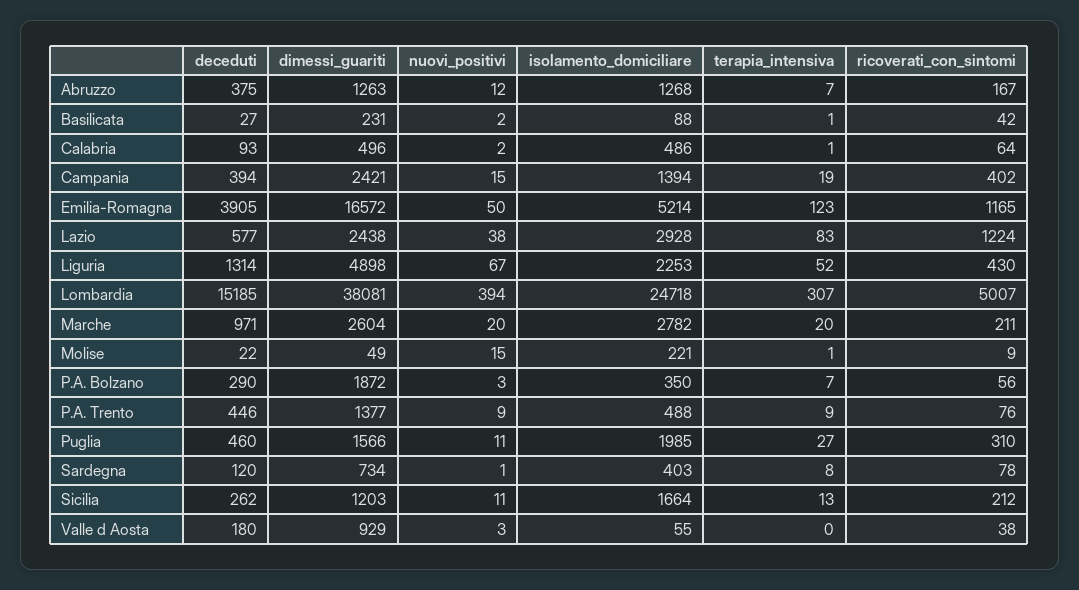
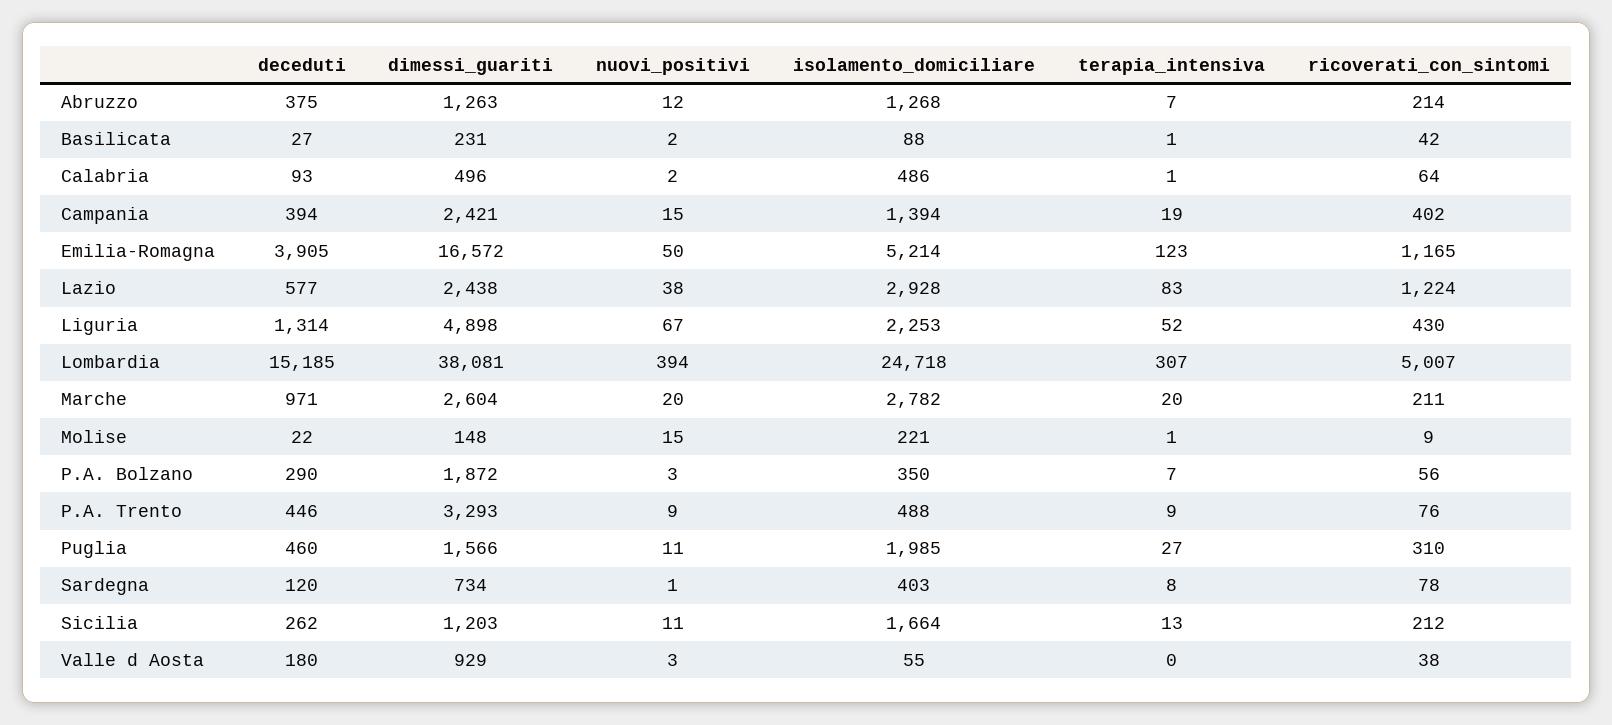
  {
    "deceduti": {
      "Abruzzo": 375,
      "Basilicata": 27,
      "Calabria": 93,
      "Campania": 394,
      "Emilia-Romagna": 3905,
      "Lazio": 577,
      "Liguria": 1314,
      "Lombardia": 15185,
      "Marche": 971,
      "Molise": 22,
      "P.A. Bolzano": 290,
      "P.A. Trento": 446,
      "Puglia": 460,
      "Sardegna": 120,
      "Sicilia": 262,
      "Valle d Aosta": 180
    },
    "dimessi_guariti": {
      "Abruzzo": 1263,
      "Basilicata": 231,
      "Calabria": 496,
      "Campania": 2421,
      "Emilia-Romagna": 16572,
      "Lazio": 2438,
      "Liguria": 4898,
      "Lombardia": 38081,
      "Marche": 2604,
-     "Molise": 49,
+     "Molise": 148,
      "P.A. Bolzano": 1872,
-     "P.A. Trento": 1377,
+     "P.A. Trento": 3293,
      "Puglia": 1566,
      "Sardegna": 734,
      "Sicilia": 1203,
      "Valle d Aosta": 929
    },
    "nuovi_positivi": {
      "Abruzzo": 12,
      "Basilicata": 2,
      "Calabria": 2,
      "Campania": 15,
      "Emilia-Romagna": 50,
      "Lazio": 38,
      "Liguria": 67,
      "Lombardia": 394,
      "Marche": 20,
      "Molise": 15,
      "P.A. Bolzano": 3,
      "P.A. Trento": 9,
      "Puglia": 11,
      "Sardegna": 1,
      "Sicilia": 11,
      "Valle d Aosta": 3
    },
    "isolamento_domiciliare": {
      "Abruzzo": 1268,
      "Basilicata": 88,
      "Calabria": 486,
      "Campania": 1394,
      "Emilia-Romagna": 5214,
      "Lazio": 2928,
      "Liguria": 2253,
      "Lombardia": 24718,
      "Marche": 2782,
      "Molise": 221,
      "P.A. Bolzano": 350,
      "P.A. Trento": 488,
      "Puglia": 1985,
      "Sardegna": 403,
      "Sicilia": 1664,
      "Valle d Aosta": 55
    },
    "terapia_intensiva": {
      "Abruzzo": 7,
      "Basilicata": 1,
      "Calabria": 1,
      "Campania": 19,
      "Emilia-Romagna": 123,
      "Lazio": 83,
      "Liguria": 52,
      "Lombardia": 307,
      "Marche": 20,
      "Molise": 1,
      "P.A. Bolzano": 7,
      "P.A. Trento": 9,
      "Puglia": 27,
      "Sardegna": 8,
      "Sicilia": 13,
      "Valle d Aosta": 0
    },
    "ricoverati_con_sintomi": {
-     "Abruzzo": 167,
+     "Abruzzo": 214,
      "Basilicata": 42,
      "Calabria": 64,
      "Campania": 402,
      "Emilia-Romagna": 1165,
      "Lazio": 1224,
      "Liguria": 430,
      "Lombardia": 5007,
      "Marche": 211,
      "Molise": 9,
      "P.A. Bolzano": 56,
      "P.A. Trento": 76,
      "Puglia": 310,
      "Sardegna": 78,
      "Sicilia": 212,
      "Valle d Aosta": 38
    }
  }

